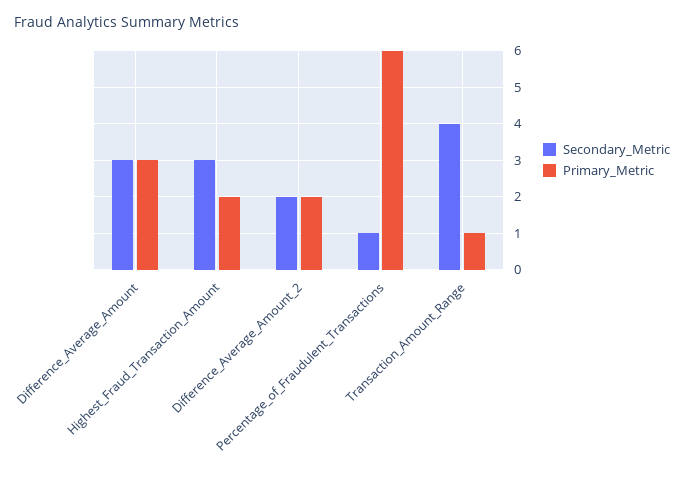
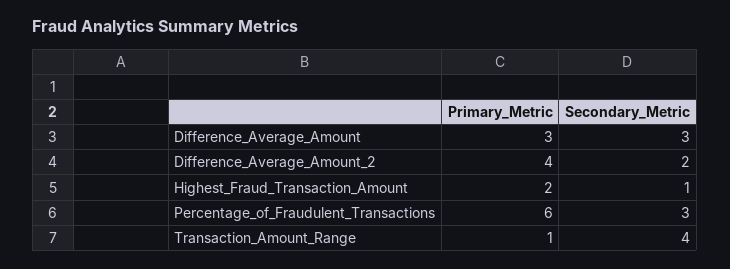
  {
    "Secondary_Metric": {
      "Difference_Average_Amount": 3,
-     "Highest_Fraud_Transaction_Amount": 3,
+     "Highest_Fraud_Transaction_Amount": 1,
      "Difference_Average_Amount_2": 2,
-     "Percentage_of_Fraudulent_Transactions": 1,
+     "Percentage_of_Fraudulent_Transactions": 3,
      "Transaction_Amount_Range": 4
    },
    "Primary_Metric": {
      "Difference_Average_Amount": 3,
      "Highest_Fraud_Transaction_Amount": 2,
-     "Difference_Average_Amount_2": 2,
+     "Difference_Average_Amount_2": 4,
      "Percentage_of_Fraudulent_Transactions": 6,
      "Transaction_Amount_Range": 1
    }
  }

